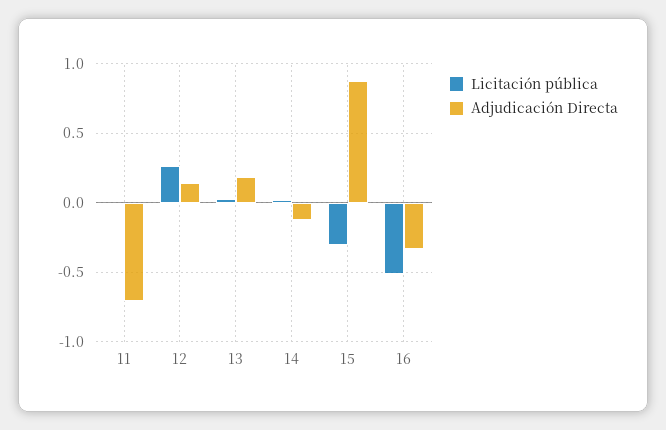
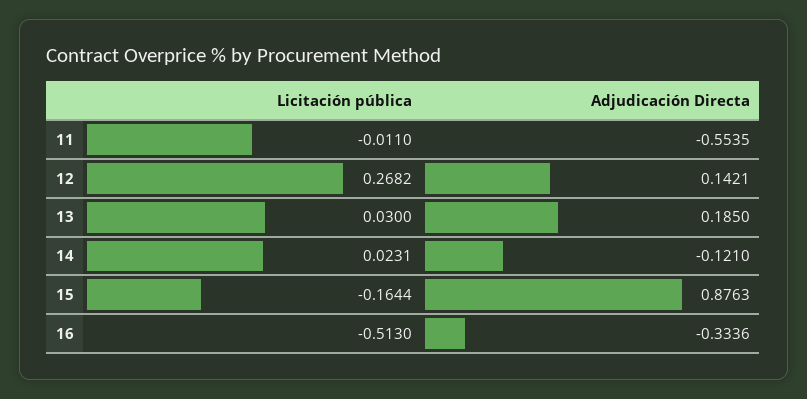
  {
    "Licitación pública": {
      "11": -0.011,
      "12": 0.2682,
      "13": 0.03,
      "14": 0.0231,
-     "15": -0.3,
+     "15": -0.1644,
      "16": -0.513
    },
    "Adjudicación Directa": {
-     "11": -0.7,
+     "11": -0.5535,
      "12": 0.1421,
      "13": 0.185,
      "14": -0.121,
      "15": 0.8763,
      "16": -0.3336
    }
  }

